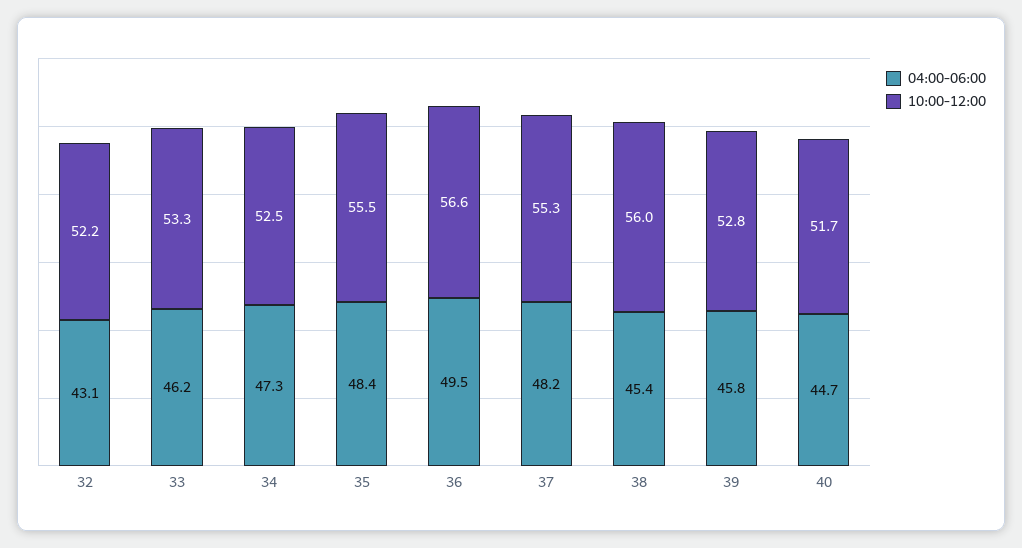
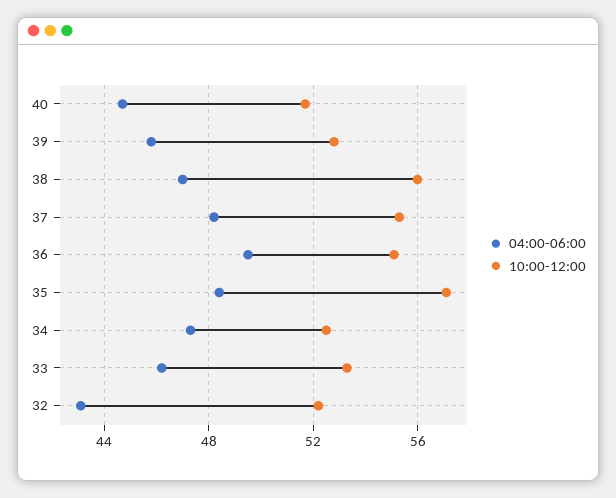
  {
    "04:00-06:00": {
      "32": 43.1,
      "33": 46.2,
      "34": 47.3,
      "35": 48.4,
      "36": 49.5,
      "37": 48.2,
-     "38": 45.4,
+     "38": 47,
      "39": 45.8,
      "40": 44.7
    },
    "10:00-12:00": {
      "32": 52.2,
      "33": 53.3,
      "34": 52.5,
-     "35": 55.5,
+     "35": 57,
-     "36": 56.6,
+     "36": 55,
      "37": 55.3,
      "38": 56,
      "39": 52.8,
      "40": 51.7
    }
  }

